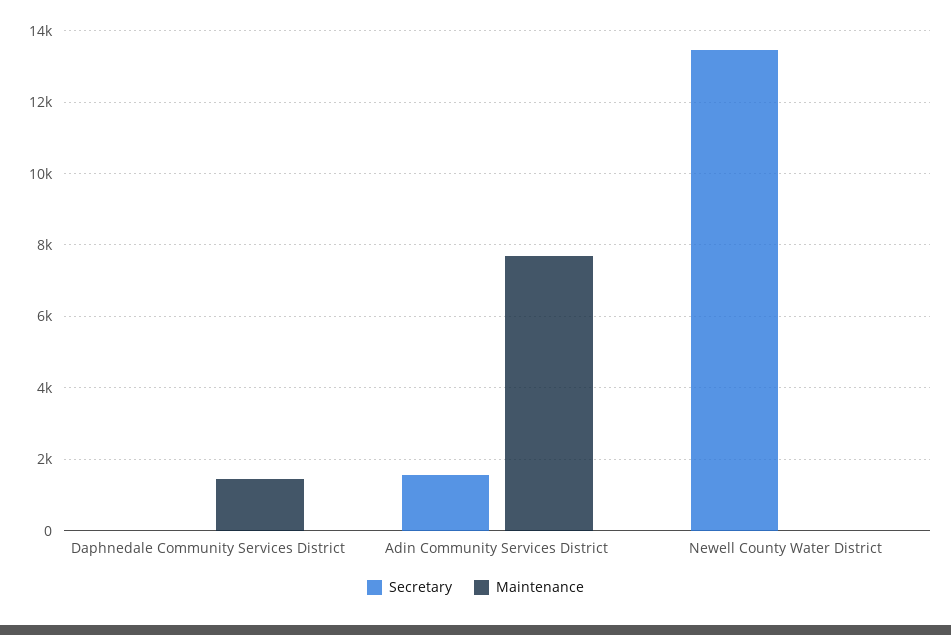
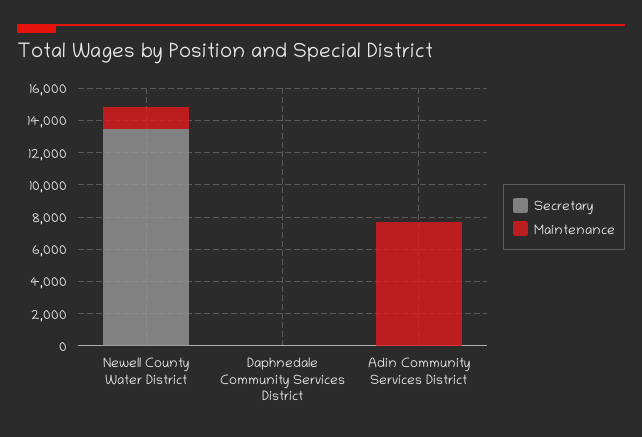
  {
    "Secretary": {
      "Daphnedale Community Services District": 0,
-     "Adin Community Services District": 1600,
+     "Adin Community Services District": 0,
      "Newell County Water District": 13400
    },
    "Maintenance": {
-     "Daphnedale Community Services District": 1400,
+     "Daphnedale Community Services District": 0,
      "Adin Community Services District": 7600,
-     "Newell County Water District": 0
+     "Newell County Water District": 1500
    }
  }

